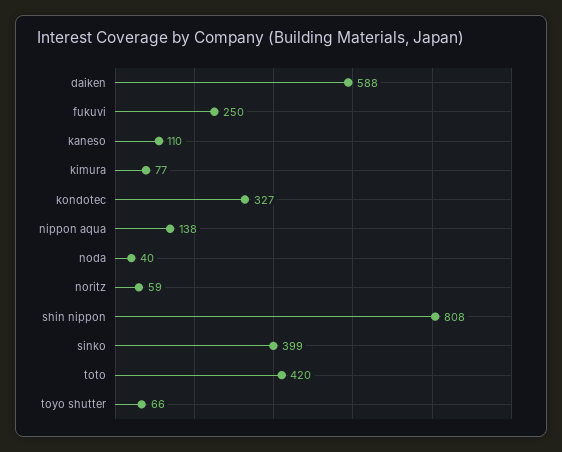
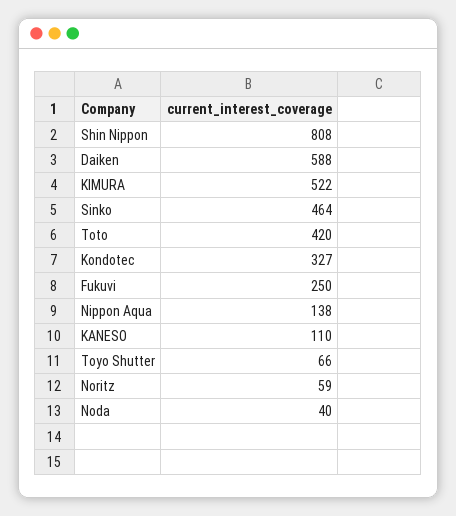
  {
    "daiken": 588,
    "fukuvi": 250,
    "kaneso": 110,
-   "kimura": 77,
+   "kimura": 522,
    "kondotec": 327,
    "nippon aqua": 138,
    "noda": 40,
    "noritz": 59,
    "shin nippon": 808,
-   "sinko": 399,
+   "sinko": 464,
    "toto": 420,
    "toyo shutter": 66
  }

